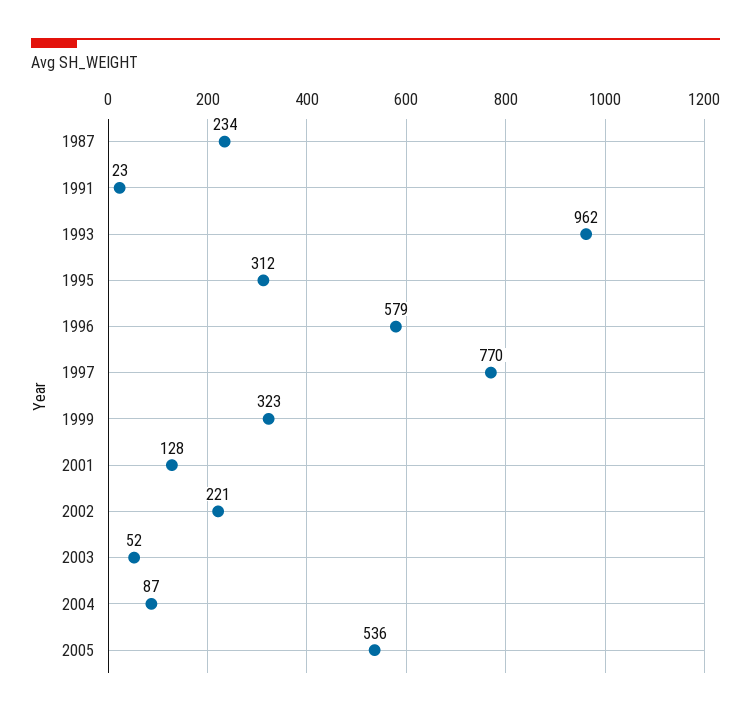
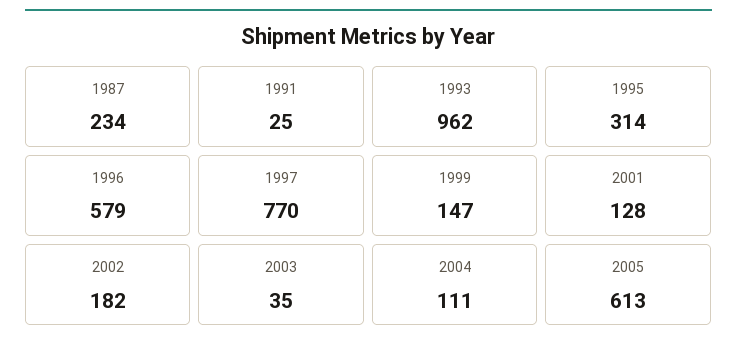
  {
    "1987": 234,
-   "1991": 23,
+   "1991": 25,
    "1993": 962,
-   "1995": 312,
+   "1995": 314,
    "1996": 579,
    "1997": 770,
-   "1999": 323,
+   "1999": 147,
    "2001": 128,
-   "2002": 221,
+   "2002": 182,
-   "2003": 52,
+   "2003": 35,
-   "2004": 87,
+   "2004": 111,
-   "2005": 536
+   "2005": 613
  }

